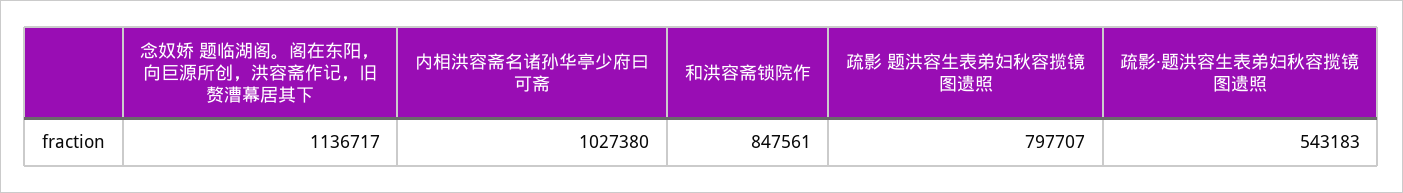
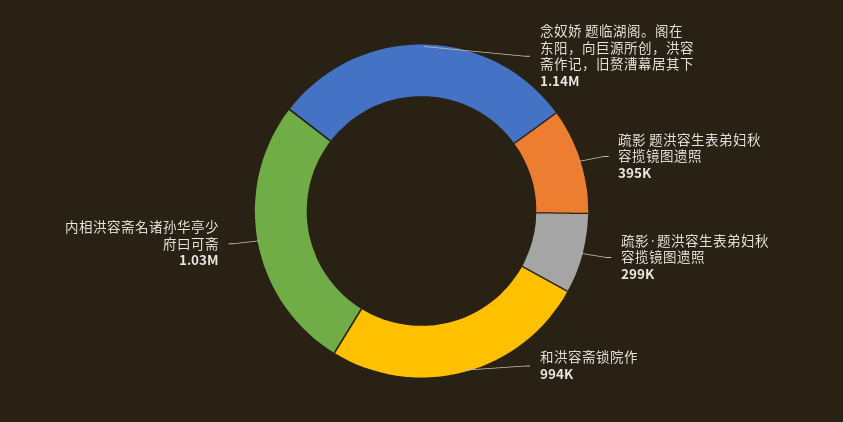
  {
    "念奴娇 题临湖阁。阁在东阳，向巨源所创，洪容斋作记，旧赘漕幕居其下": 1136717,
    "内相洪容斋名诸孙华亭少府曰可斋": 1027380,
-   "和洪容斋锁院作": 847561,
+   "和洪容斋锁院作": 994000,
-   "疏影 题洪容生表弟妇秋容揽镜图遗照": 797707,
+   "疏影 题洪容生表弟妇秋容揽镜图遗照": 395000,
-   "疏影·题洪容生表弟妇秋容揽镜图遗照": 543183
+   "疏影·题洪容生表弟妇秋容揽镜图遗照": 299000
  }

